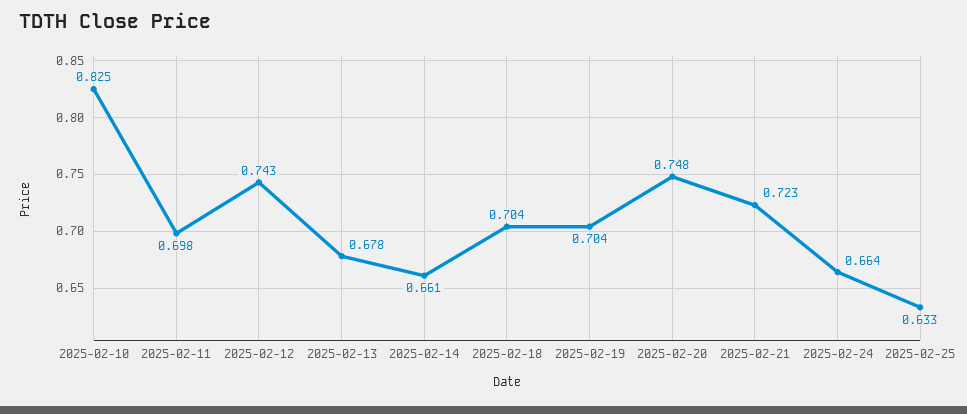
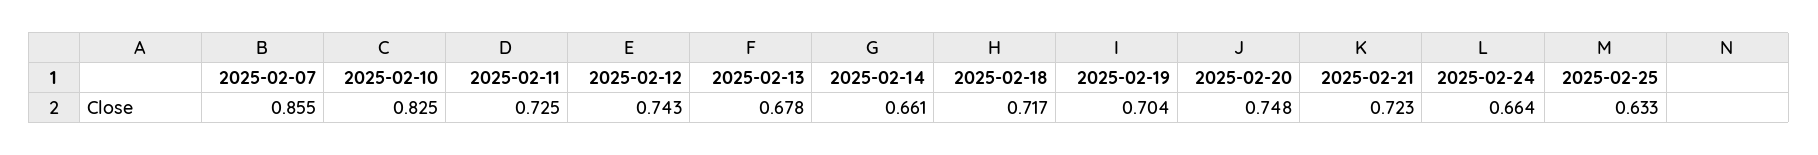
  {
    "2025-02-10": 0.825,
-   "2025-02-11": 0.698,
+   "2025-02-11": 0.725,
    "2025-02-12": 0.743,
    "2025-02-13": 0.678,
    "2025-02-14": 0.661,
-   "2025-02-18": 0.704,
+   "2025-02-18": 0.717,
    "2025-02-19": 0.704,
    "2025-02-20": 0.748,
    "2025-02-21": 0.723,
    "2025-02-24": 0.664,
-   "2025-02-25": 0.633
+   "2025-02-25": 0.633,
+   "2025-02-07": 0.855
  }

